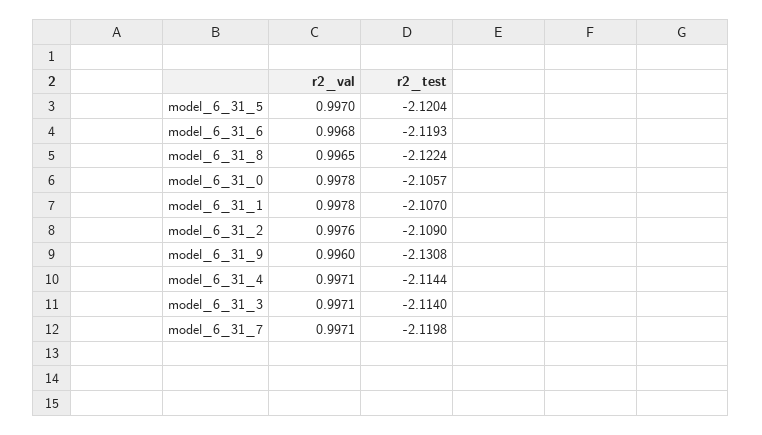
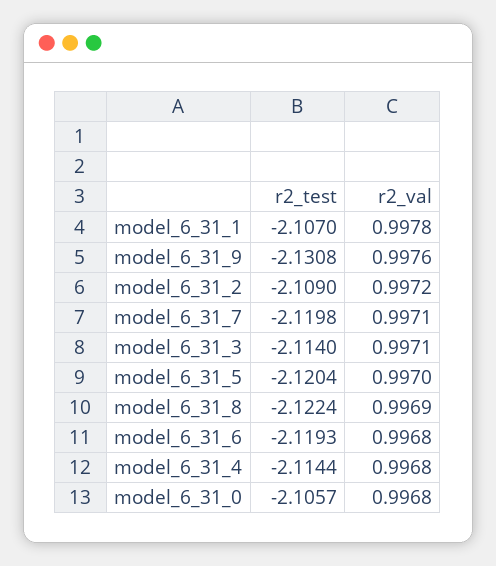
  {
    "r2_val": {
      "model_6_31_5": 0.997,
      "model_6_31_6": 0.9968,
-     "model_6_31_8": 0.9965,
+     "model_6_31_8": 0.9969,
-     "model_6_31_0": 0.9978,
+     "model_6_31_0": 0.9968,
      "model_6_31_1": 0.9978,
-     "model_6_31_2": 0.9976,
+     "model_6_31_2": 0.9972,
-     "model_6_31_9": 0.996,
+     "model_6_31_9": 0.9976,
-     "model_6_31_4": 0.9971,
+     "model_6_31_4": 0.9968,
      "model_6_31_3": 0.9971,
      "model_6_31_7": 0.9971
    },
    "r2_test": {
      "model_6_31_5": -2.1204,
      "model_6_31_6": -2.1193,
      "model_6_31_8": -2.1224,
      "model_6_31_0": -2.1057,
      "model_6_31_1": -2.107,
      "model_6_31_2": -2.109,
      "model_6_31_9": -2.1308,
      "model_6_31_4": -2.1144,
      "model_6_31_3": -2.114,
      "model_6_31_7": -2.1198
    }
  }

